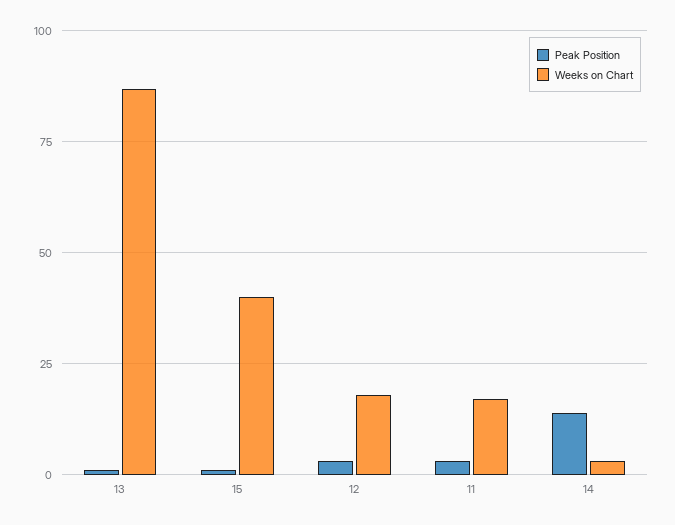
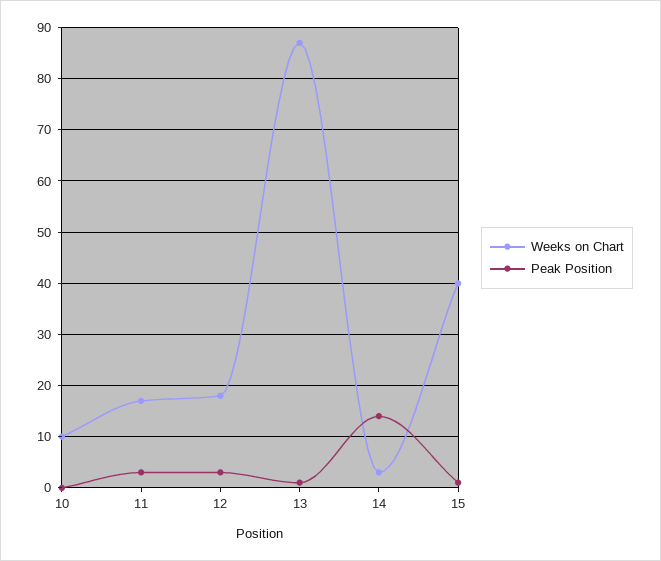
  {
    "Peak Position": {
      "13": 0,
      "15": 0,
      "12": 5,
      "11": 5,
-     "14": 15
+     "14": 15,
+     "10": 0
    },
    "Weeks on Chart": {
      "13": 85,
      "15": 40,
      "12": 20,
      "11": 15,
-     "14": 5
+     "14": 5,
+     "10": 10
    }
  }

